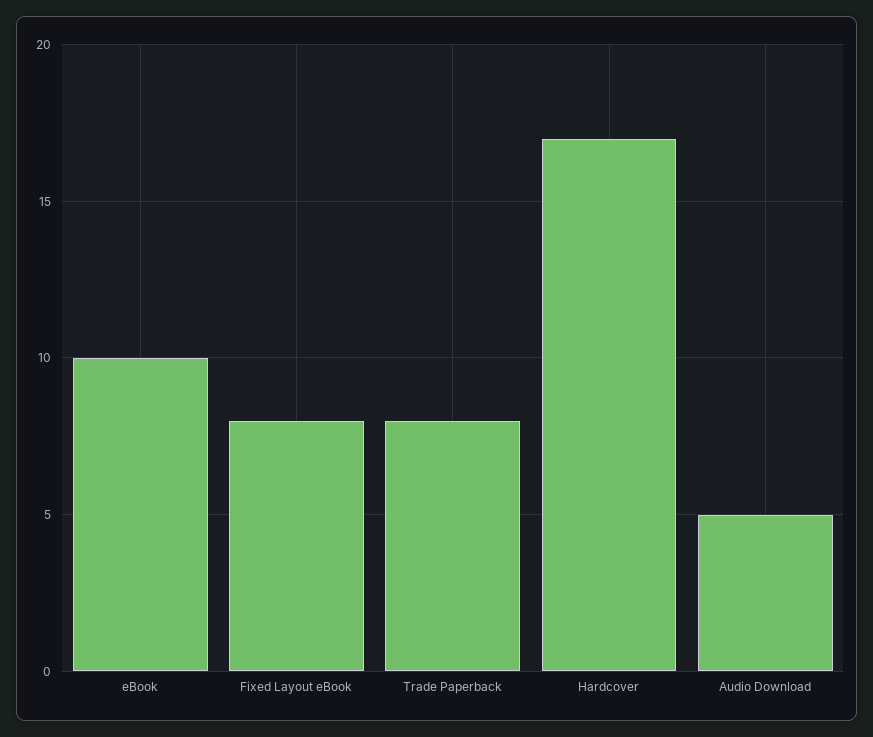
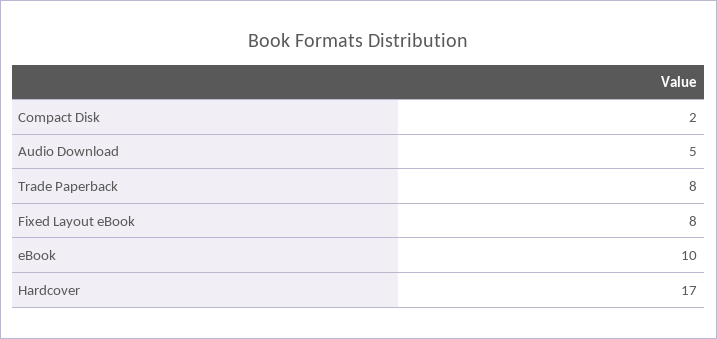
  {
    "eBook": 10,
    "Fixed Layout eBook": 8,
    "Trade Paperback": 8,
    "Hardcover": 17,
-   "Audio Download": 5
+   "Audio Download": 5,
+   "Compact Disk": 2
  }

